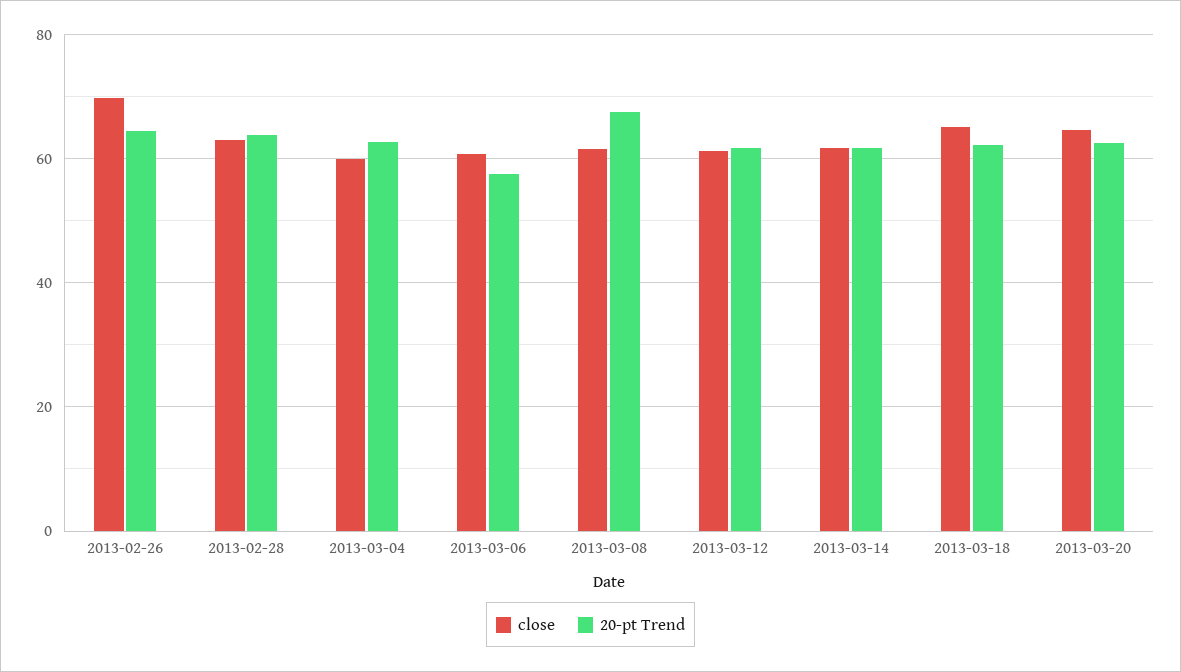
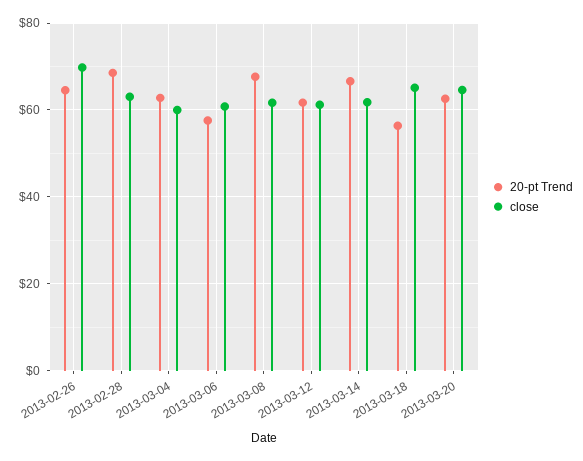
  {
    "close": {
      "2013-02-26": 70,
      "2013-02-28": 64,
      "2013-03-04": 60,
      "2013-03-06": 60,
      "2013-03-08": 62,
      "2013-03-12": 62,
      "2013-03-14": 62,
      "2013-03-18": 66,
      "2013-03-20": 64
    },
    "20-pt Trend": {
      "2013-02-26": 64,
-     "2013-02-28": 64,
+     "2013-02-28": 68,
      "2013-03-04": 62,
      "2013-03-06": 58,
      "2013-03-08": 68,
      "2013-03-12": 62,
-     "2013-03-14": 62,
+     "2013-03-14": 66,
-     "2013-03-18": 62,
+     "2013-03-18": 56,
      "2013-03-20": 62
    }
  }

